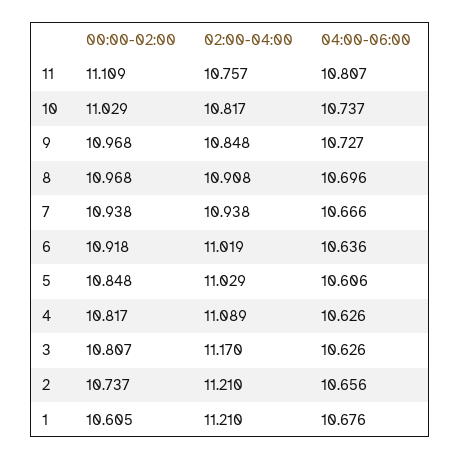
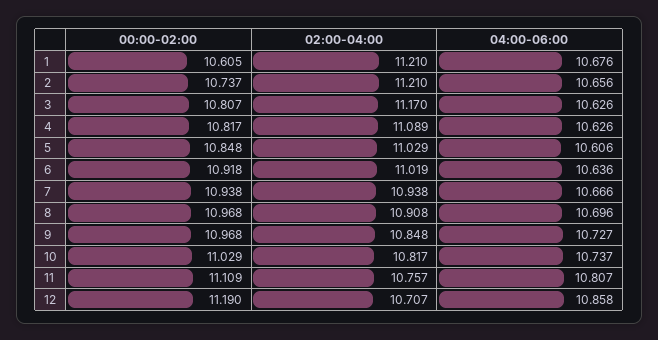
  {
    "00:00-02:00": {
      "11": 11.109,
      "10": 11.029,
      "9": 10.968,
      "8": 10.968,
      "7": 10.938,
      "6": 10.918,
      "5": 10.848,
      "4": 10.817,
      "3": 10.807,
      "2": 10.737,
-     "1": 10.605
+     "1": 10.605,
+     "12": 11.19
    },
    "02:00-04:00": {
      "11": 10.757,
      "10": 10.817,
      "9": 10.848,
      "8": 10.908,
      "7": 10.938,
      "6": 11.019,
      "5": 11.029,
      "4": 11.089,
      "3": 11.17,
      "2": 11.21,
-     "1": 11.21
+     "1": 11.21,
+     "12": 10.707
    },
    "04:00-06:00": {
      "11": 10.807,
      "10": 10.737,
      "9": 10.727,
      "8": 10.696,
      "7": 10.666,
      "6": 10.636,
      "5": 10.606,
      "4": 10.626,
      "3": 10.626,
      "2": 10.656,
-     "1": 10.676
+     "1": 10.676,
+     "12": 10.858
    }
  }

